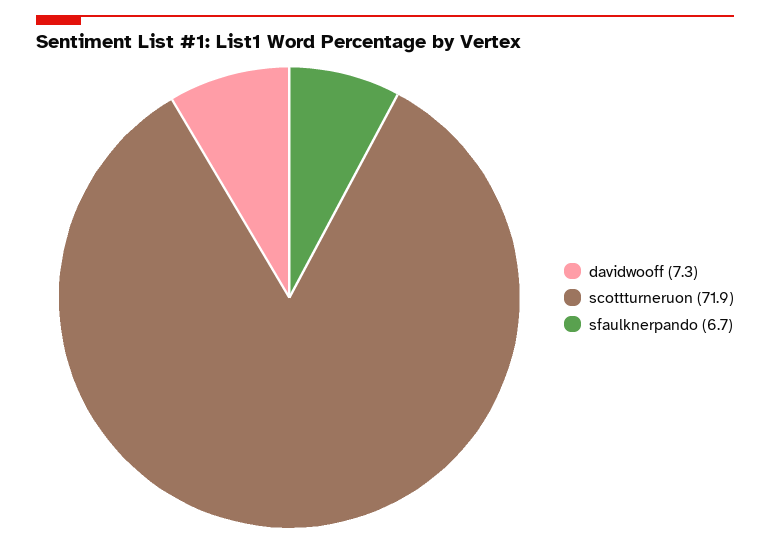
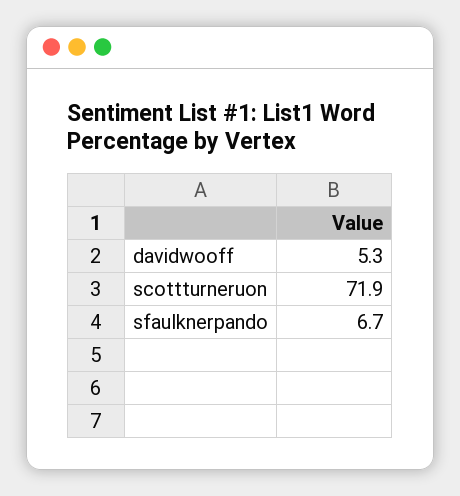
  {
-   "davidwooff": 7.3,
+   "davidwooff": 5.3,
    "scottturneruon": 71.9,
    "sfaulknerpando": 6.7
  }

